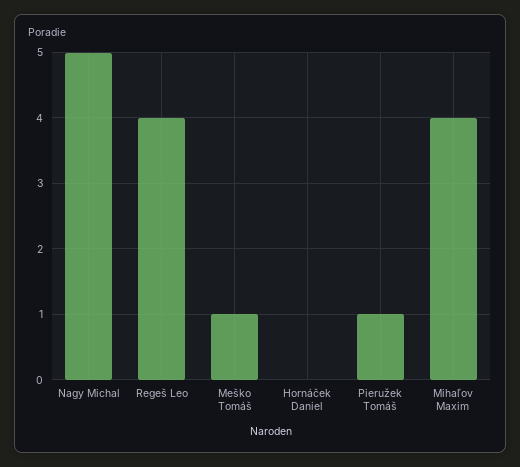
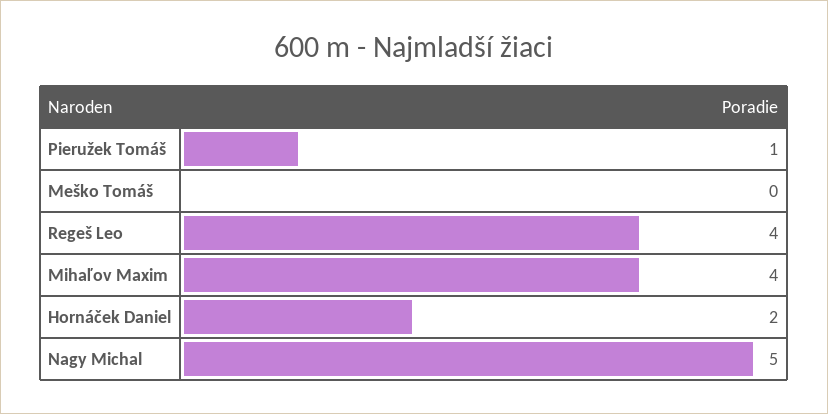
  {
    "Nagy Michal": 5,
    "Regeš Leo": 4,
-   "Meško Tomáš": 1,
+   "Meško Tomáš": 0,
-   "Hornáček Daniel": 0,
+   "Hornáček Daniel": 2,
    "Pieružek Tomáš": 1,
    "Mihaľov Maxim": 4
  }

